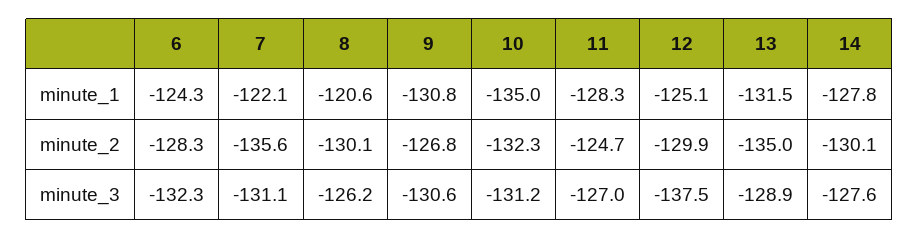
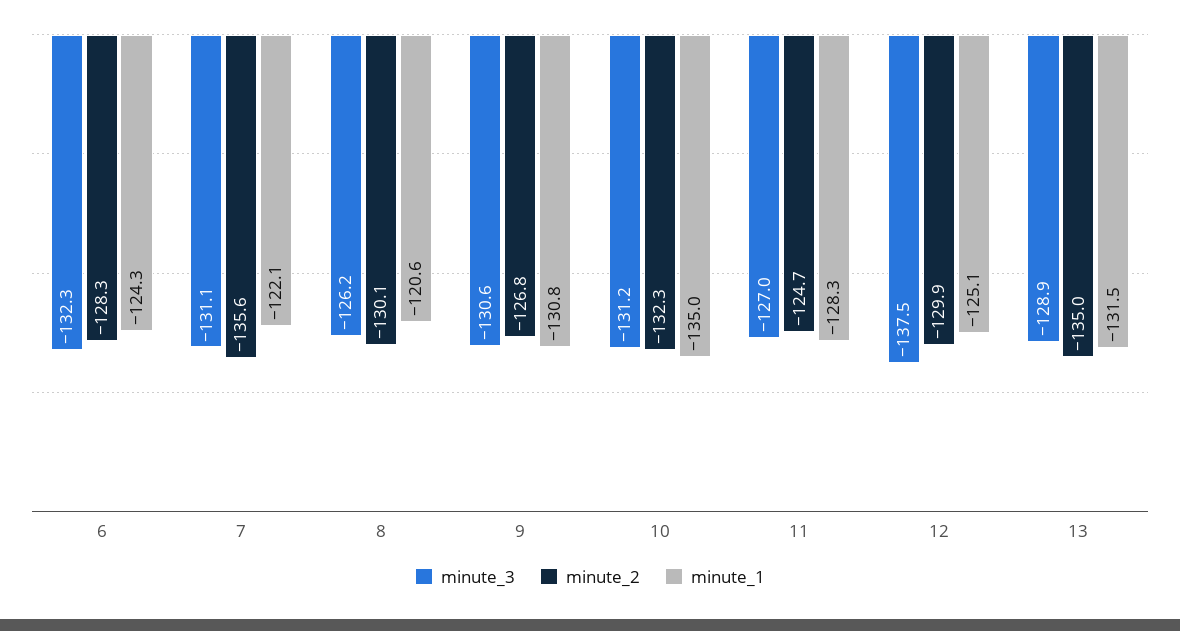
  {
    "minute_1": {
      "6": -124.3,
      "7": -122.1,
      "8": -120.6,
      "9": -130.8,
      "10": -135,
      "11": -128.3,
      "12": -125.1,
-     "13": -131.5,
+     "13": -131.5
-     "14": -127.8
    },
    "minute_2": {
      "6": -128.3,
      "7": -135.6,
      "8": -130.1,
      "9": -126.8,
      "10": -132.3,
      "11": -124.7,
      "12": -129.9,
-     "13": -135,
+     "13": -135
-     "14": -130.1
    },
    "minute_3": {
      "6": -132.3,
      "7": -131.1,
      "8": -126.2,
      "9": -130.6,
      "10": -131.2,
      "11": -127,
      "12": -137.5,
-     "13": -128.9,
+     "13": -128.9
-     "14": -127.6
    }
  }

